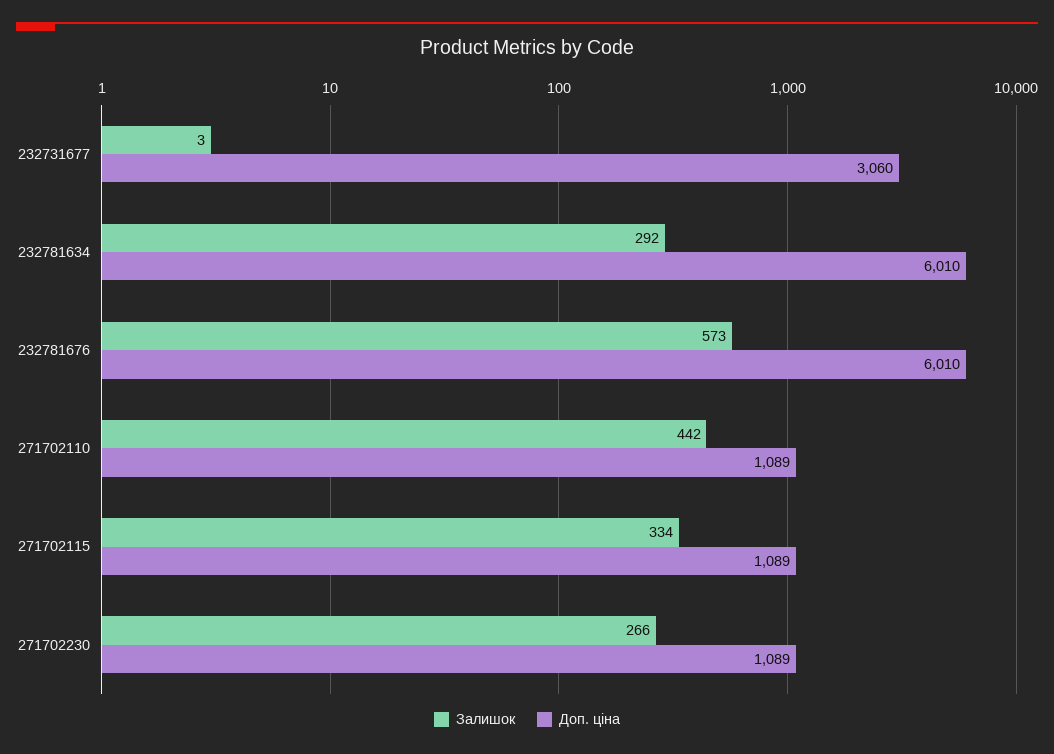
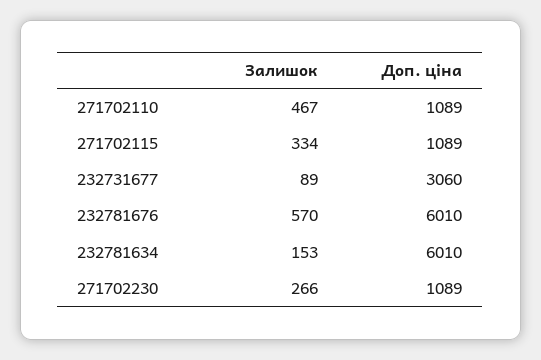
  {
    "Залишок": {
-     "232731677": 3,
+     "232731677": 89,
-     "232781634": 292,
+     "232781634": 153,
-     "232781676": 573,
+     "232781676": 570,
-     "271702110": 442,
+     "271702110": 467,
      "271702115": 334,
      "271702230": 266
    },
    "Доп. ціна": {
      "232731677": 3060,
      "232781634": 6010,
      "232781676": 6010,
      "271702110": 1089,
      "271702115": 1089,
      "271702230": 1089
    }
  }

